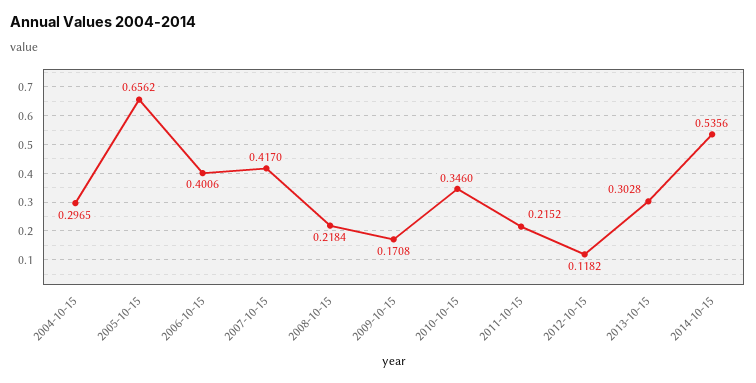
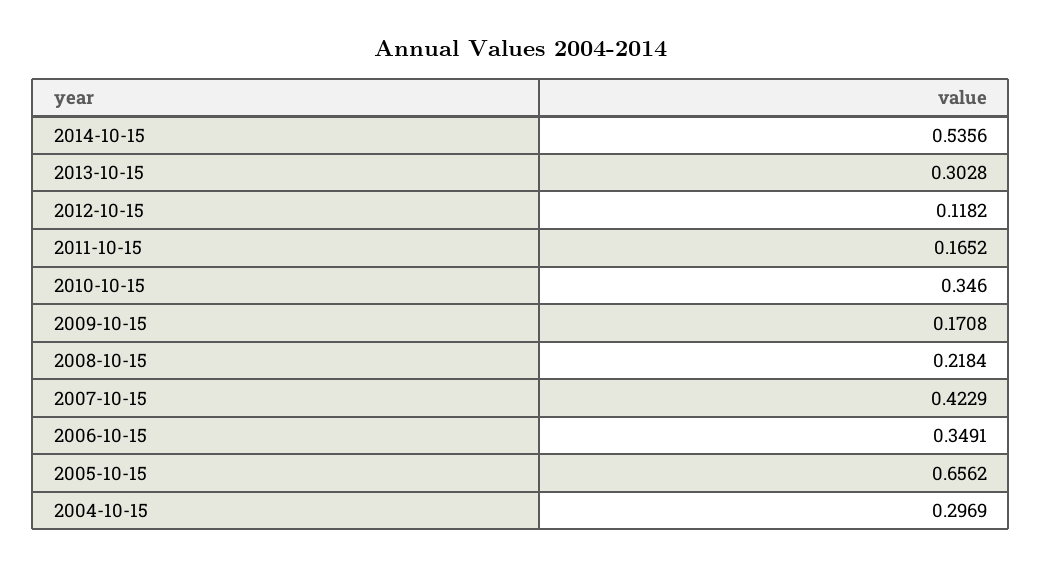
  {
-   "2004-10-15": 0.2965,
+   "2004-10-15": 0.2969,
    "2005-10-15": 0.6562,
-   "2006-10-15": 0.4006,
+   "2006-10-15": 0.3491,
-   "2007-10-15": 0.417,
+   "2007-10-15": 0.4229,
    "2008-10-15": 0.2184,
    "2009-10-15": 0.1708,
    "2010-10-15": 0.346,
-   "2011-10-15": 0.2152,
+   "2011-10-15": 0.1652,
    "2012-10-15": 0.1182,
    "2013-10-15": 0.3028,
    "2014-10-15": 0.5356
  }

